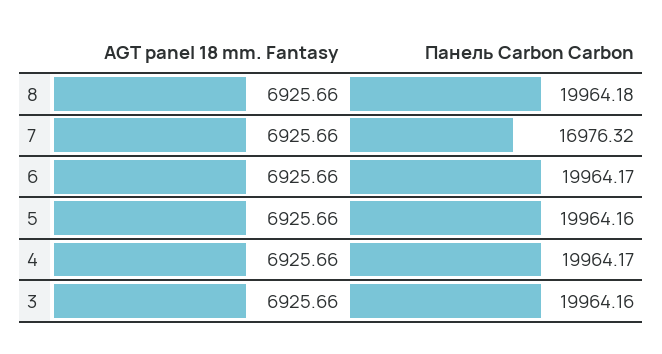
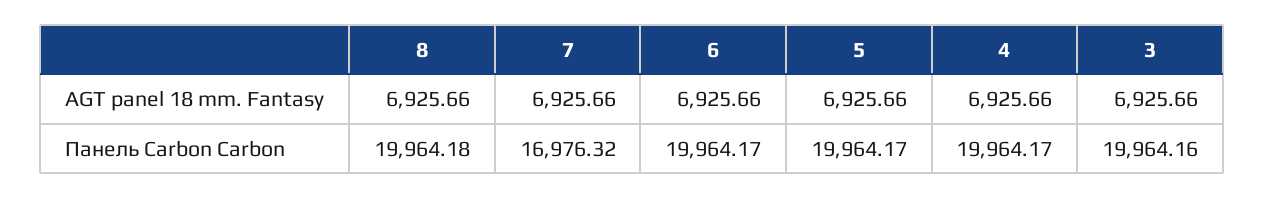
  {
    "AGT panel 18 mm. Fantasy": {
      "8": 6925.66,
      "7": 6925.66,
      "6": 6925.66,
      "5": 6925.66,
      "4": 6925.66,
      "3": 6925.66
    },
    "Панель Carbon Carbon": {
      "8": 19964.18,
      "7": 16976.32,
      "6": 19964.17,
-     "5": 19964.16,
+     "5": 19964.17,
      "4": 19964.17,
      "3": 19964.16
    }
  }

